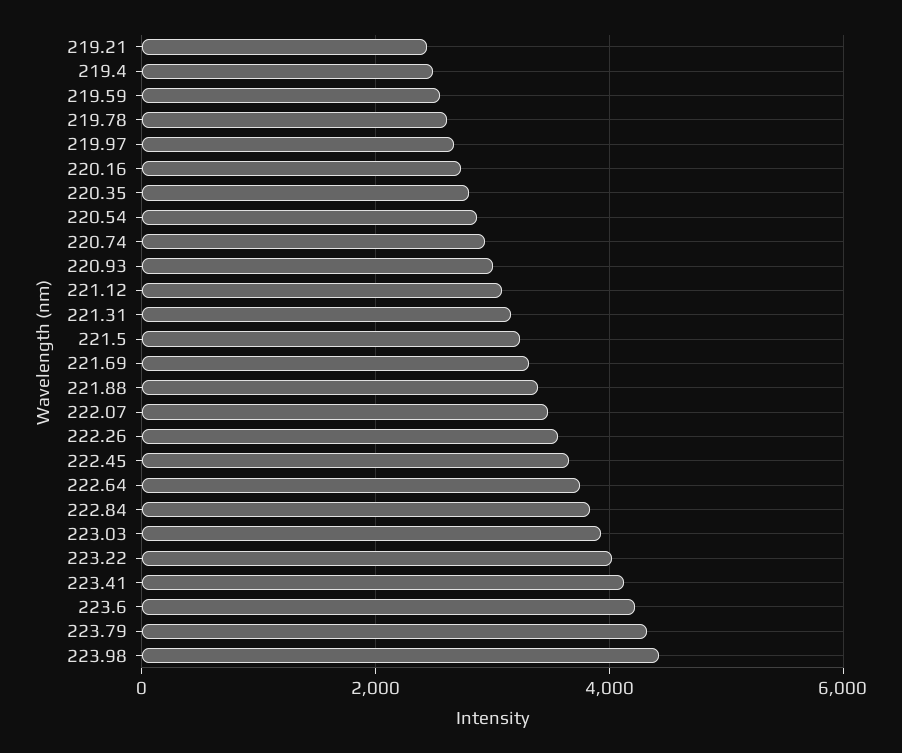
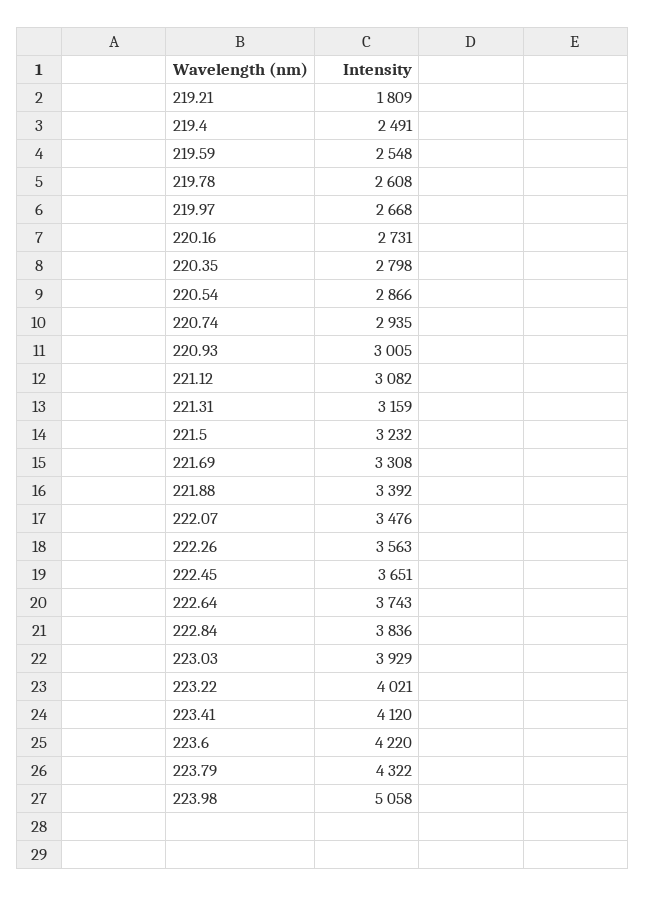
  {
-   "219.21": 2400,
+   "219.21": 1809,
    "219.4": 2491,
    "219.59": 2548,
    "219.78": 2608,
    "219.97": 2668,
    "220.16": 2731,
    "220.35": 2798,
    "220.54": 2866,
    "220.74": 2935,
    "220.93": 3005,
    "221.12": 3082,
    "221.31": 3159,
    "221.5": 3232,
    "221.69": 3308,
    "221.88": 3392,
    "222.07": 3476,
    "222.26": 3563,
    "222.45": 3651,
    "222.64": 3743,
    "222.84": 3836,
    "223.03": 3929,
    "223.22": 4021,
    "223.41": 4120,
    "223.6": 4220,
    "223.79": 4322,
-   "223.98": 4400
+   "223.98": 5058
  }

